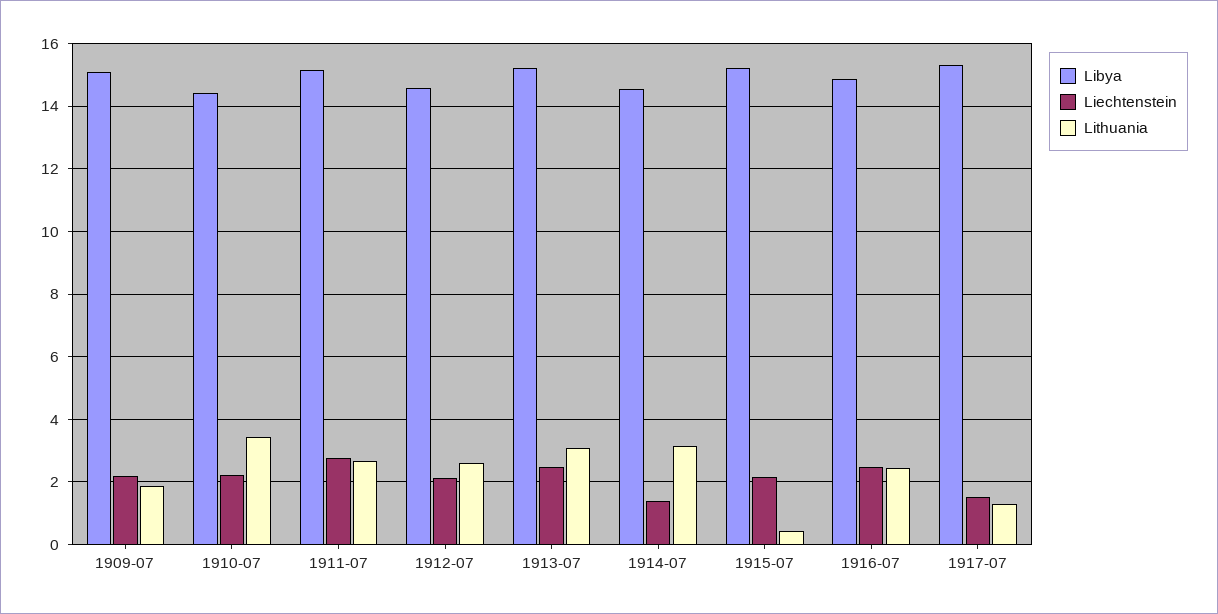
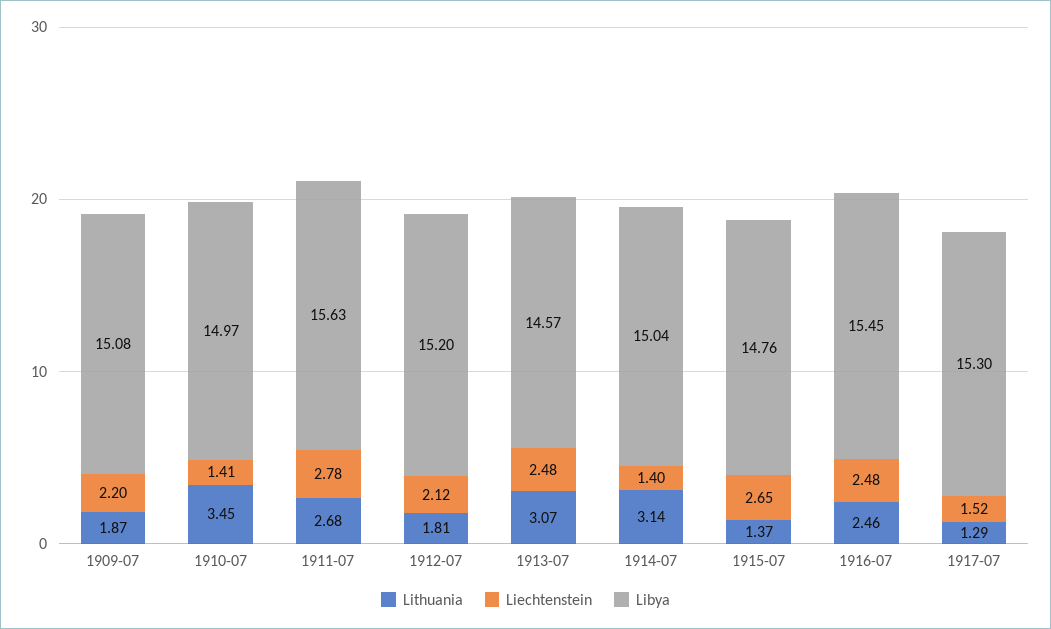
  {
    "Libya": {
      "1909-07": 15.08,
-     "1910-07": 14.4,
+     "1910-07": 14.97,
-     "1911-07": 15.2,
+     "1911-07": 15.63,
-     "1912-07": 14.6,
+     "1912-07": 15.2,
-     "1913-07": 15.2,
+     "1913-07": 14.57,
-     "1914-07": 14.6,
+     "1914-07": 15.04,
-     "1915-07": 15.2,
+     "1915-07": 14.76,
-     "1916-07": 14.8,
+     "1916-07": 15.45,
      "1917-07": 15.3
    },
    "Liechtenstein": {
      "1909-07": 2.2,
-     "1910-07": 2.2,
+     "1910-07": 1.41,
      "1911-07": 2.78,
      "1912-07": 2.12,
      "1913-07": 2.48,
      "1914-07": 1.4,
-     "1915-07": 2.2,
+     "1915-07": 2.65,
      "1916-07": 2.48,
      "1917-07": 1.52
    },
    "Lithuania": {
      "1909-07": 1.87,
      "1910-07": 3.45,
      "1911-07": 2.68,
-     "1912-07": 2.6,
+     "1912-07": 1.81,
      "1913-07": 3.07,
      "1914-07": 3.14,
-     "1915-07": 0.4,
+     "1915-07": 1.37,
      "1916-07": 2.46,
      "1917-07": 1.29
    }
  }

